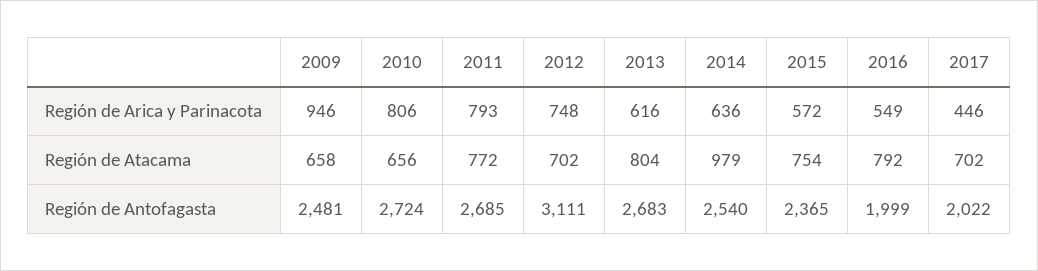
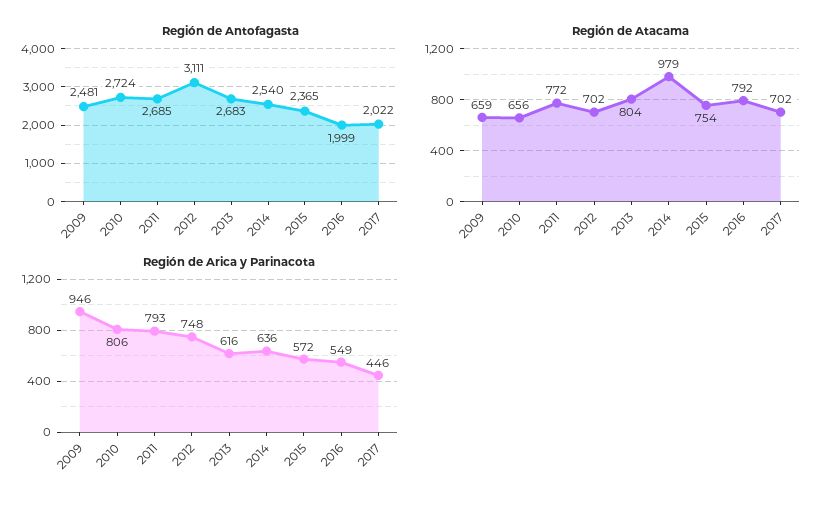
  {
    "Región de Arica y Parinacota": {
      "2009": 946,
      "2010": 806,
      "2011": 793,
      "2012": 748,
      "2013": 616,
      "2014": 636,
      "2015": 572,
      "2016": 549,
      "2017": 446
    },
    "Región de Atacama": {
-     "2009": 658,
+     "2009": 659,
      "2010": 656,
      "2011": 772,
      "2012": 702,
      "2013": 804,
      "2014": 979,
      "2015": 754,
      "2016": 792,
      "2017": 702
    },
    "Región de Antofagasta": {
      "2009": 2481,
      "2010": 2724,
      "2011": 2685,
      "2012": 3111,
      "2013": 2683,
      "2014": 2540,
      "2015": 2365,
      "2016": 1999,
      "2017": 2022
    }
  }

